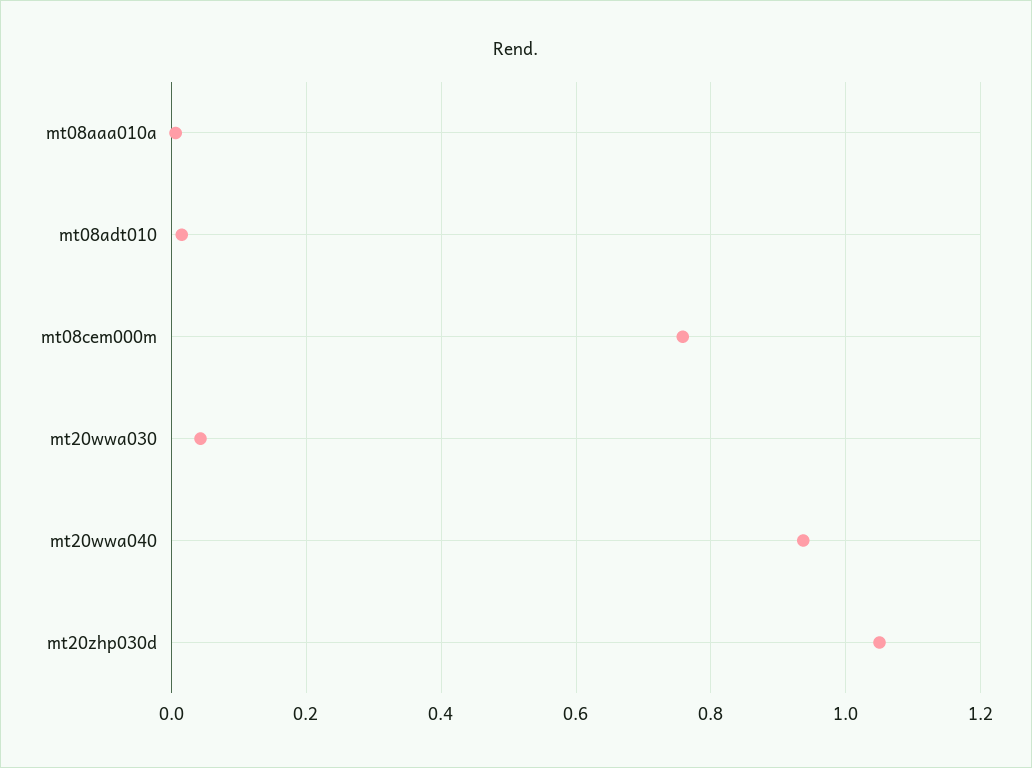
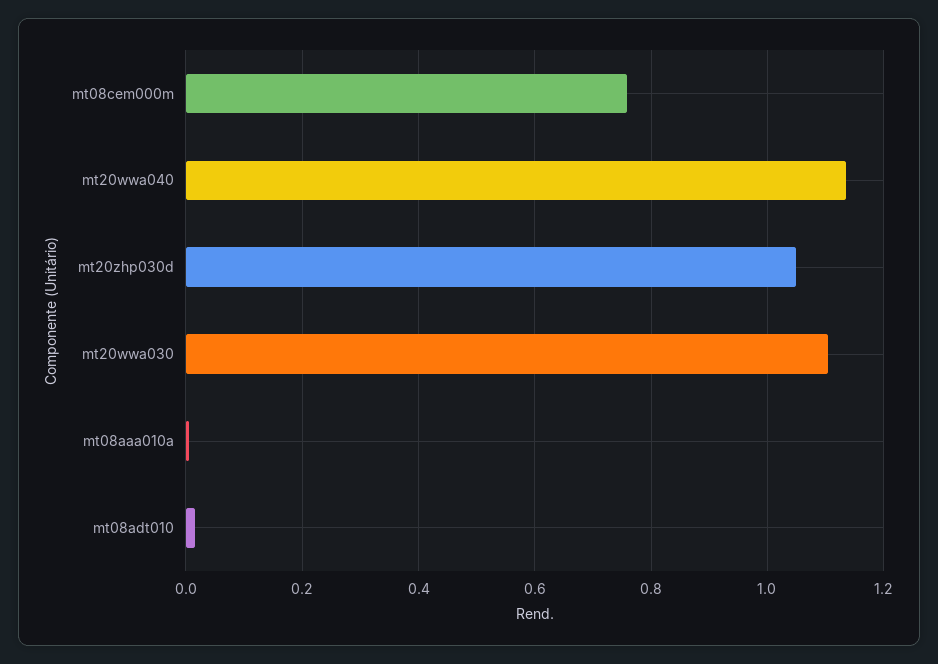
  {
    "mt08aaa010a": 0,
    "mt08adt010": 0.02,
    "mt08cem000m": 0.76,
-   "mt20wwa030": 0.04,
+   "mt20wwa030": 1.1,
-   "mt20wwa040": 0.94,
+   "mt20wwa040": 1.14,
    "mt20zhp030d": 1.06
  }

